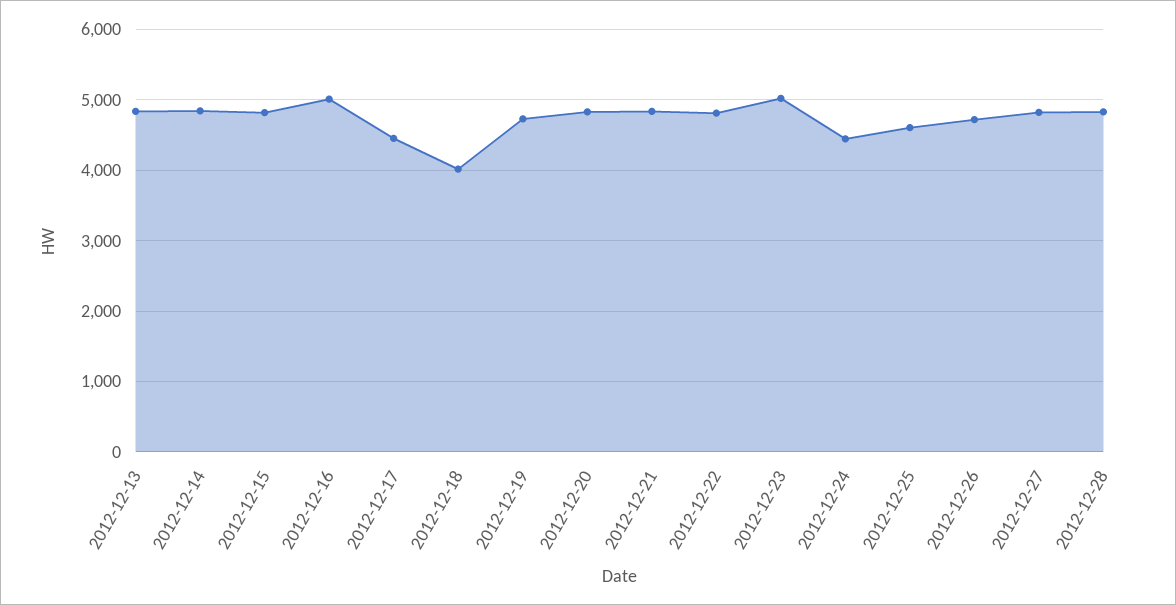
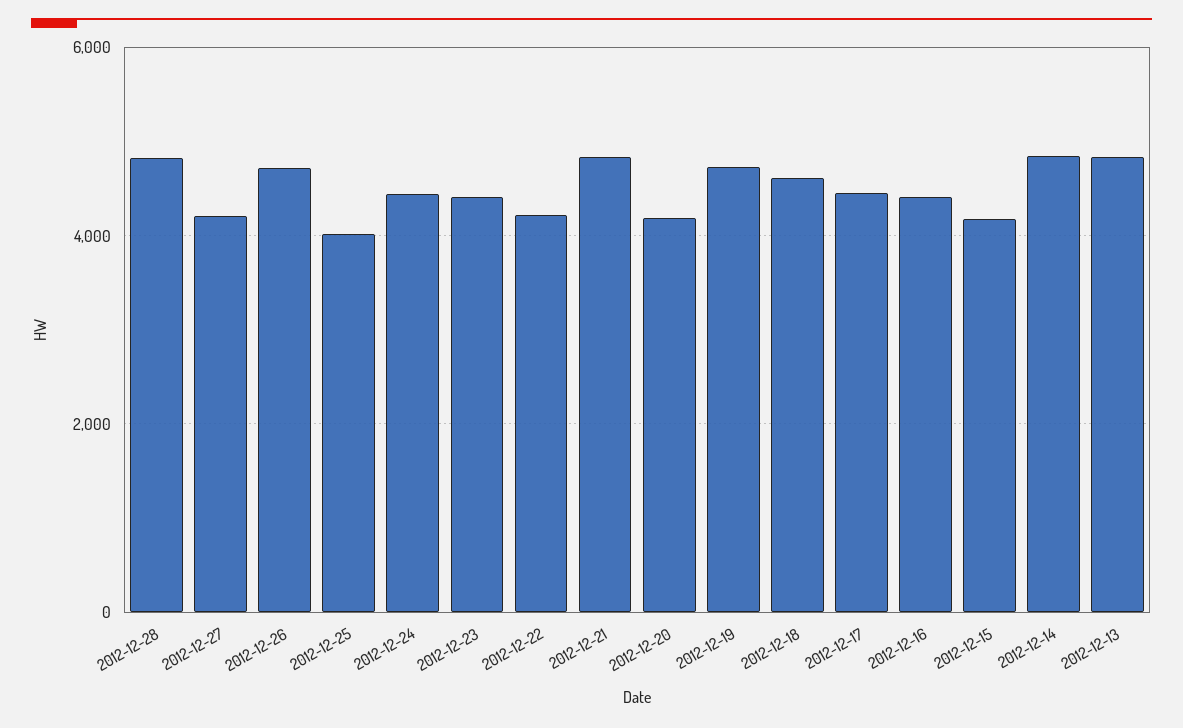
  {
    "2012-12-13": 4800,
    "2012-12-14": 4800,
-   "2012-12-15": 4800,
+   "2012-12-15": 4200,
-   "2012-12-16": 5000,
+   "2012-12-16": 4400,
    "2012-12-17": 4500,
-   "2012-12-18": 4000,
+   "2012-12-18": 4600,
    "2012-12-19": 4700,
-   "2012-12-20": 4800,
+   "2012-12-20": 4200,
    "2012-12-21": 4800,
-   "2012-12-22": 4800,
+   "2012-12-22": 4200,
-   "2012-12-23": 5000,
+   "2012-12-23": 4400,
    "2012-12-24": 4400,
-   "2012-12-25": 4600,
+   "2012-12-25": 4000,
    "2012-12-26": 4700,
-   "2012-12-27": 4800,
+   "2012-12-27": 4200,
    "2012-12-28": 4800
  }

